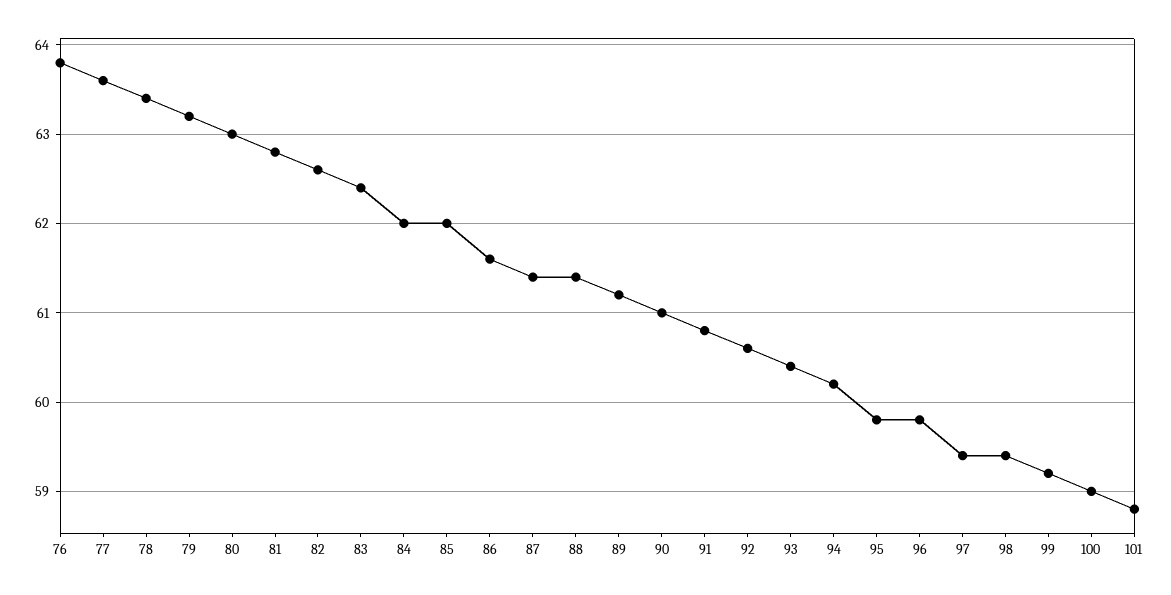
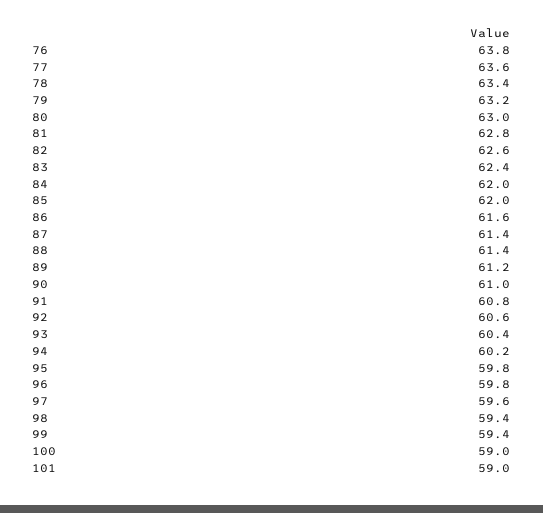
  {
    "76": 63.8,
    "77": 63.6,
    "78": 63.4,
    "79": 63.2,
    "80": 63,
    "81": 62.8,
    "82": 62.6,
    "83": 62.4,
    "84": 62,
    "85": 62,
    "86": 61.6,
    "87": 61.4,
    "88": 61.4,
    "89": 61.2,
    "90": 61,
    "91": 60.8,
    "92": 60.6,
    "93": 60.4,
    "94": 60.2,
    "95": 59.8,
    "96": 59.8,
-   "97": 59.4,
+   "97": 59.6,
    "98": 59.4,
-   "99": 59.2,
+   "99": 59.4,
    "100": 59,
-   "101": 58.8
+   "101": 59
  }

